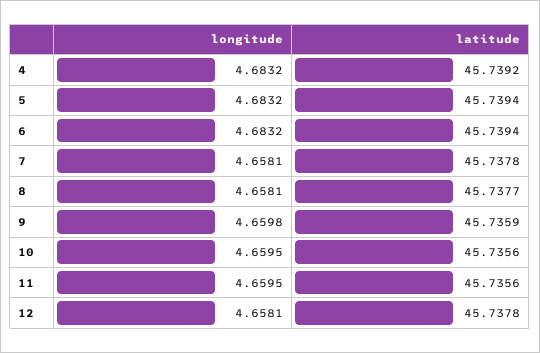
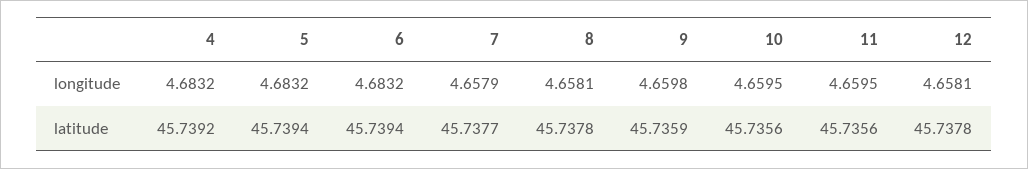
  {
    "longitude": {
      "4": 4.6832,
      "5": 4.6832,
      "6": 4.6832,
-     "7": 4.6581,
+     "7": 4.6579,
      "8": 4.6581,
      "9": 4.6598,
      "10": 4.6595,
      "11": 4.6595,
      "12": 4.6581
    },
    "latitude": {
      "4": 45.7392,
      "5": 45.7394,
      "6": 45.7394,
-     "7": 45.7378,
+     "7": 45.7377,
-     "8": 45.7377,
+     "8": 45.7378,
      "9": 45.7359,
      "10": 45.7356,
      "11": 45.7356,
      "12": 45.7378
    }
  }

